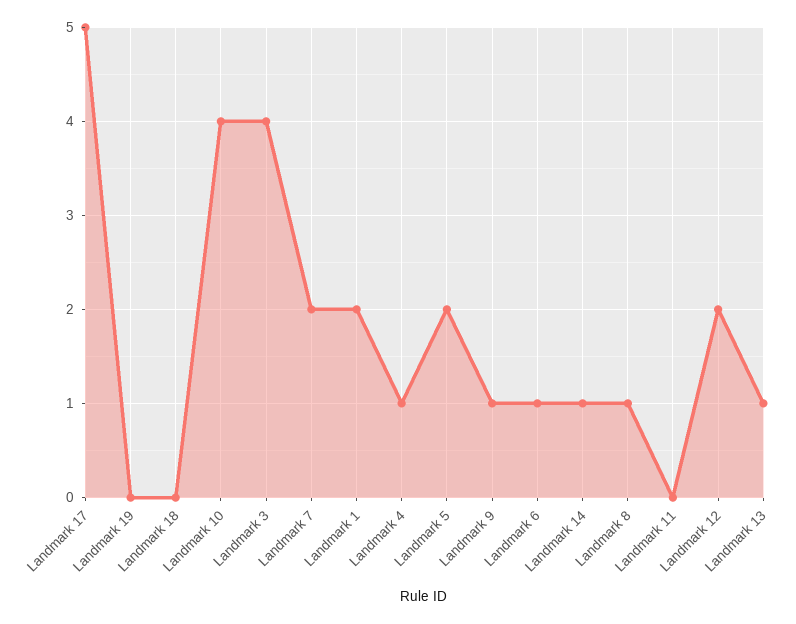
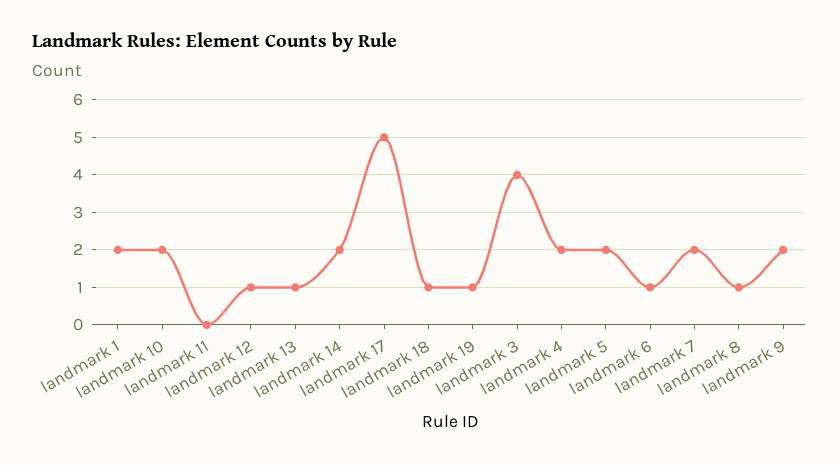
  {
    "Landmark 17": 5,
-   "Landmark 19": 0,
+   "Landmark 19": 1,
-   "Landmark 18": 0,
+   "Landmark 18": 1,
-   "Landmark 10": 4,
+   "Landmark 10": 2,
    "Landmark 3": 4,
    "Landmark 7": 2,
    "Landmark 1": 2,
-   "Landmark 4": 1,
+   "Landmark 4": 2,
    "Landmark 5": 2,
-   "Landmark 9": 1,
+   "Landmark 9": 2,
    "Landmark 6": 1,
-   "Landmark 14": 1,
+   "Landmark 14": 2,
    "Landmark 8": 1,
    "Landmark 11": 0,
-   "Landmark 12": 2,
+   "Landmark 12": 1,
    "Landmark 13": 1
  }

